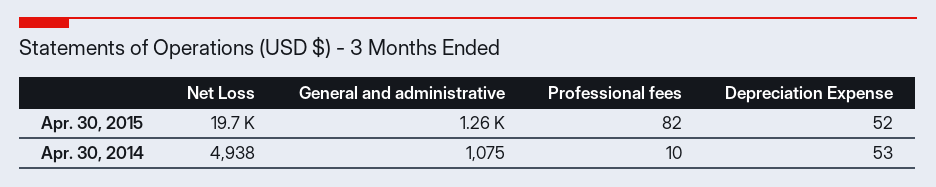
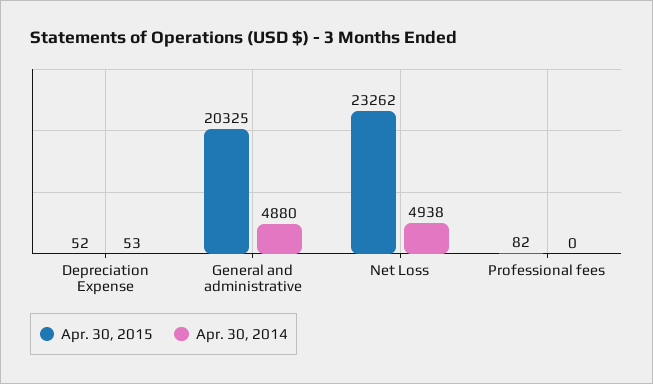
  {
    "Apr. 30, 2015": {
-     "Net Loss": 19700,
+     "Net Loss": 23262,
-     "General and administrative": 1260,
+     "General and administrative": 20325,
      "Professional fees": 82,
      "Depreciation Expense": 52
    },
    "Apr. 30, 2014": {
      "Net Loss": 4938,
-     "General and administrative": 1075,
+     "General and administrative": 4880,
-     "Professional fees": 10,
+     "Professional fees": 0,
      "Depreciation Expense": 53
    }
  }

